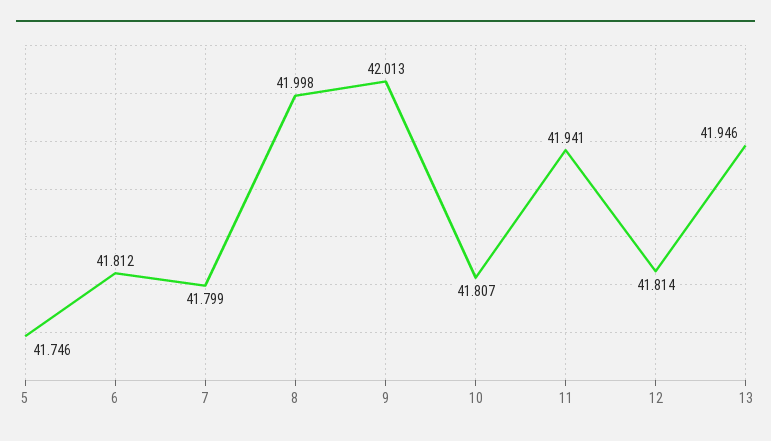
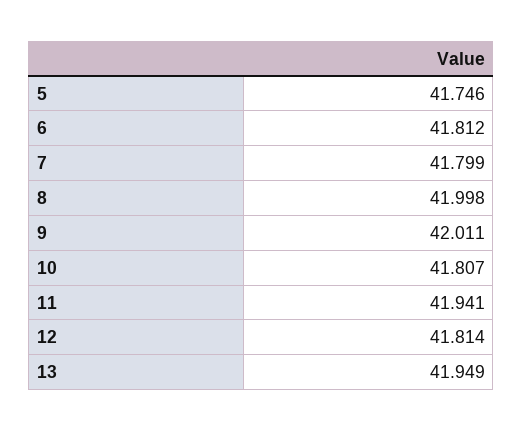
  {
    "5": 41.746,
    "6": 41.812,
    "7": 41.799,
    "8": 41.998,
-   "9": 42.013,
+   "9": 42.011,
    "10": 41.807,
    "11": 41.941,
    "12": 41.814,
-   "13": 41.946
+   "13": 41.949
  }

